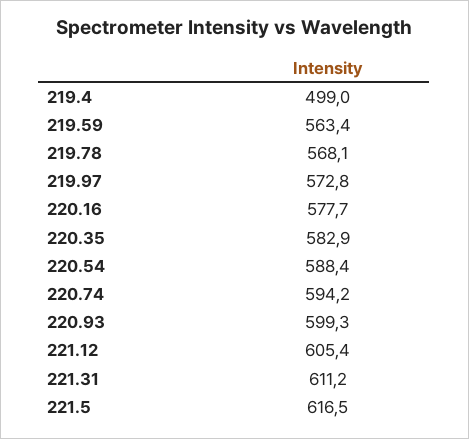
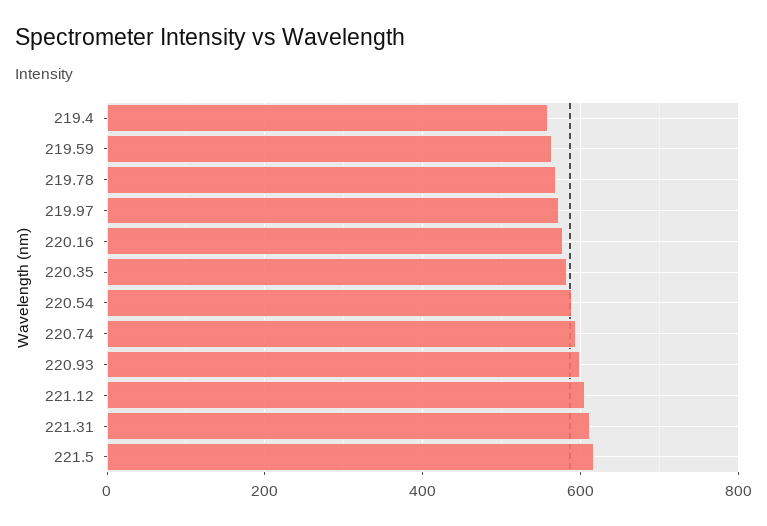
  {
-   "219.4": 499,
+   "219.4": 560,
    "219.59": 563.4,
    "219.78": 568.1,
    "219.97": 572.8,
    "220.16": 577.7,
    "220.35": 582.9,
    "220.54": 588.4,
    "220.74": 594.2,
    "220.93": 599.3,
    "221.12": 605.4,
    "221.31": 611.2,
    "221.5": 616.5
  }

